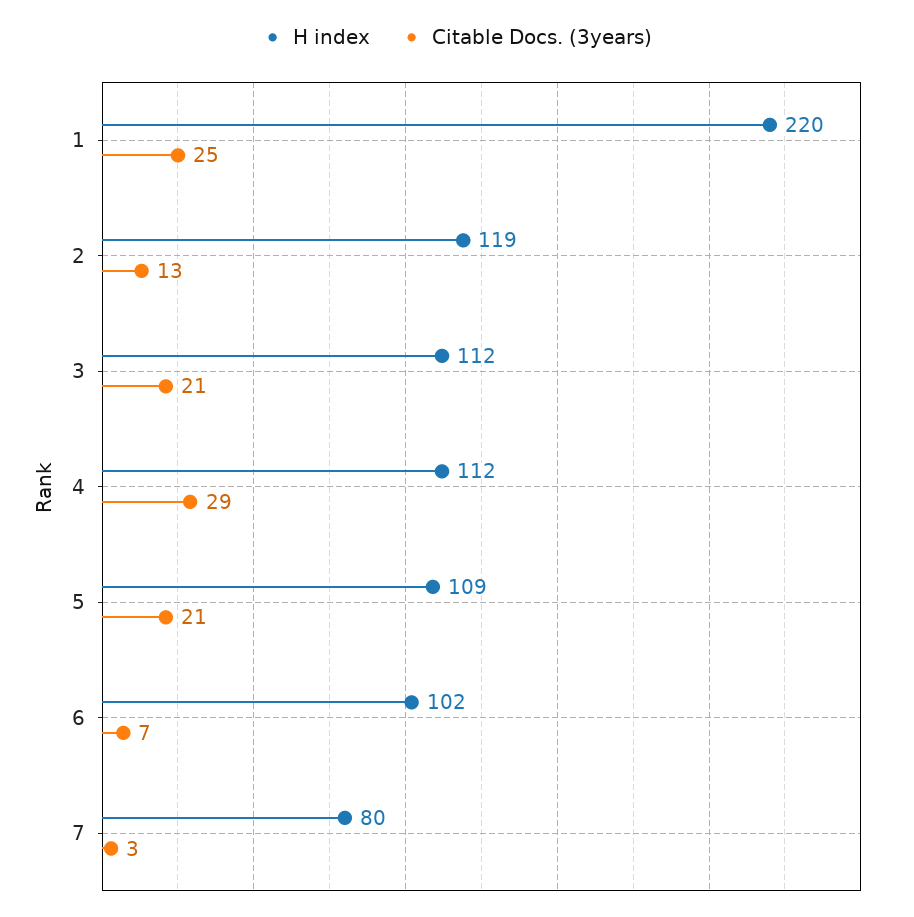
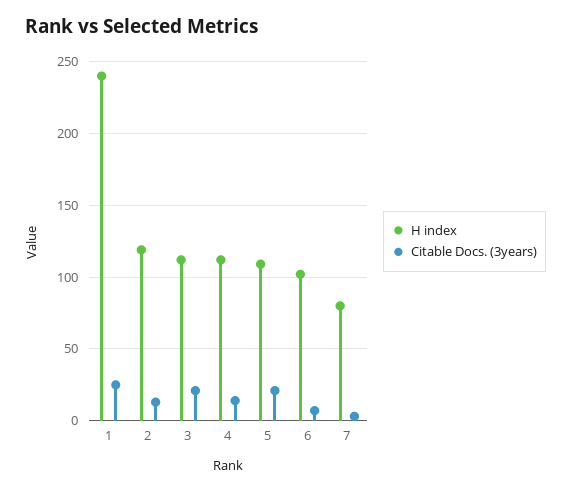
  {
    "H index": {
-     "1": 220,
+     "1": 240,
      "2": 119,
      "3": 112,
      "4": 112,
      "5": 109,
      "6": 102,
      "7": 80
    },
    "Citable Docs. (3years)": {
      "1": 25,
      "2": 13,
      "3": 21,
-     "4": 29,
+     "4": 15,
      "5": 21,
      "6": 7,
      "7": 3
    }
  }

